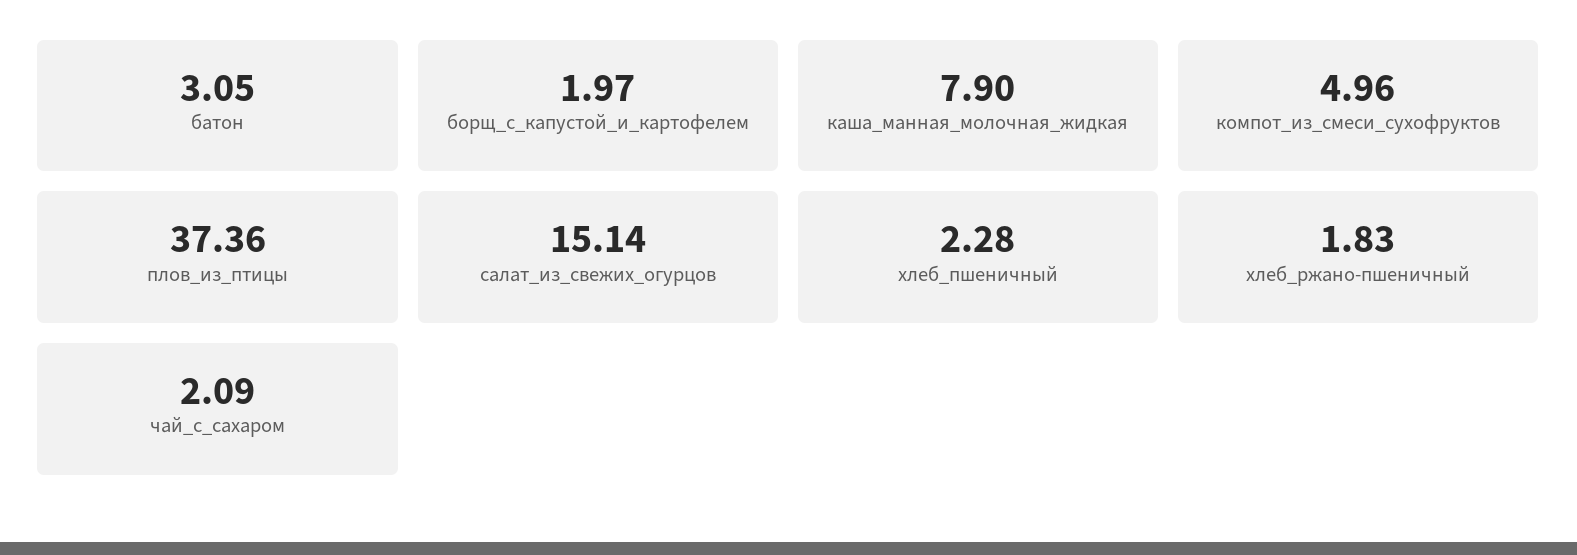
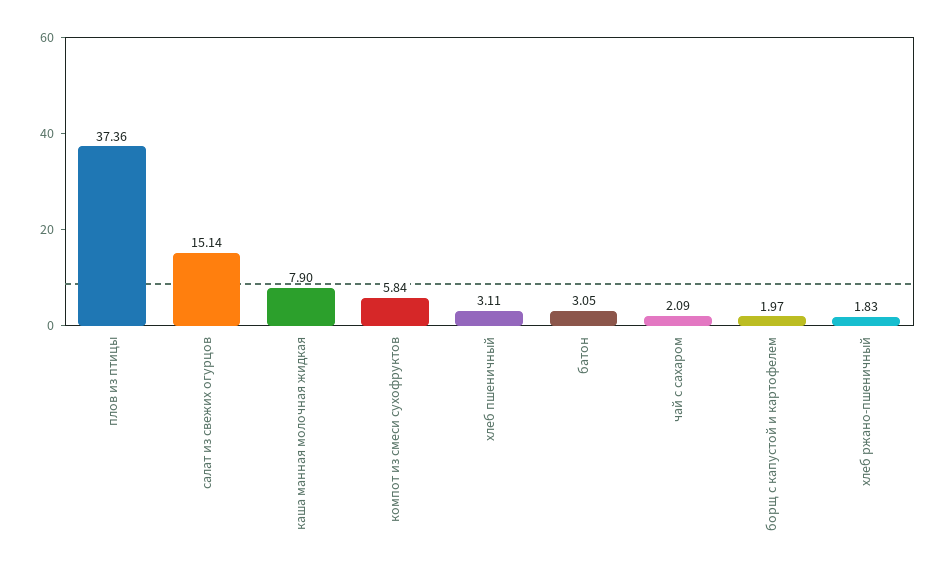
  {
    "батон": 3.05,
    "борщ_с_капустой_и_картофелем": 1.97,
    "каша_манная_молочная_жидкая": 7.9,
-   "компот_из_смеси_сухофруктов": 4.96,
+   "компот_из_смеси_сухофруктов": 5.84,
    "плов_из_птицы": 37.36,
    "салат_из_свежих_огурцов": 15.14,
-   "хлеб_пшеничный": 2.28,
+   "хлеб_пшеничный": 3.11,
    "хлеб_ржано-пшеничный": 1.83,
    "чай_с_сахаром": 2.09
  }

